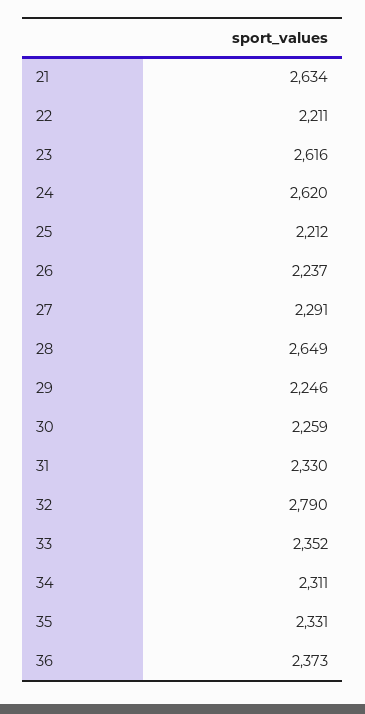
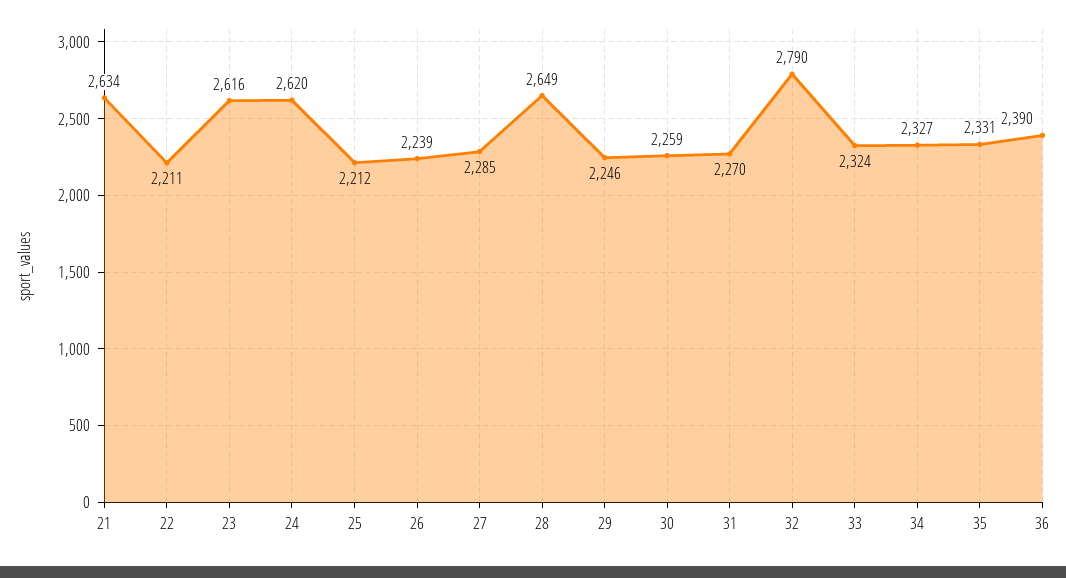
  {
    "21": 2634,
    "22": 2211,
    "23": 2616,
    "24": 2620,
    "25": 2212,
-   "26": 2237,
+   "26": 2239,
-   "27": 2291,
+   "27": 2285,
    "28": 2649,
    "29": 2246,
    "30": 2259,
-   "31": 2330,
+   "31": 2270,
    "32": 2790,
-   "33": 2352,
+   "33": 2324,
-   "34": 2311,
+   "34": 2327,
    "35": 2331,
-   "36": 2373
+   "36": 2390
  }

